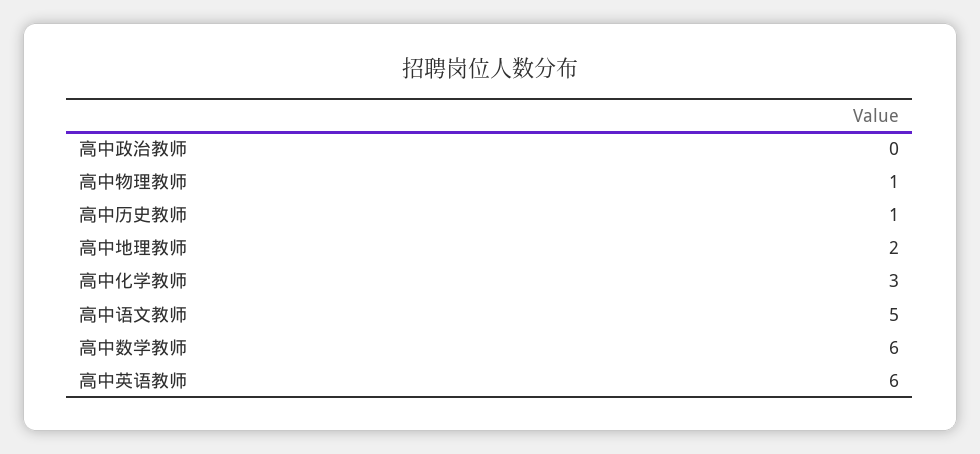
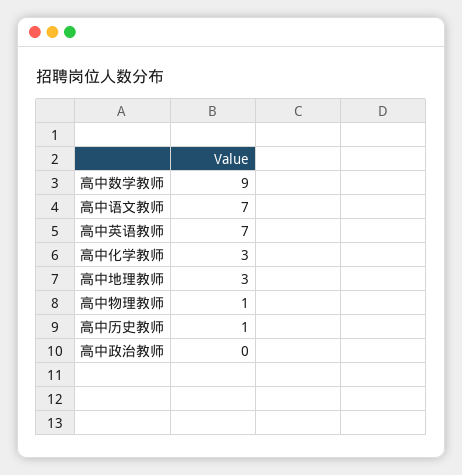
  {
    "高中政治教师": 0,
    "高中物理教师": 1,
    "高中历史教师": 1,
-   "高中地理教师": 2,
+   "高中地理教师": 3,
    "高中化学教师": 3,
-   "高中语文教师": 5,
+   "高中语文教师": 7,
-   "高中数学教师": 6,
+   "高中数学教师": 9,
-   "高中英语教师": 6
+   "高中英语教师": 7
  }

